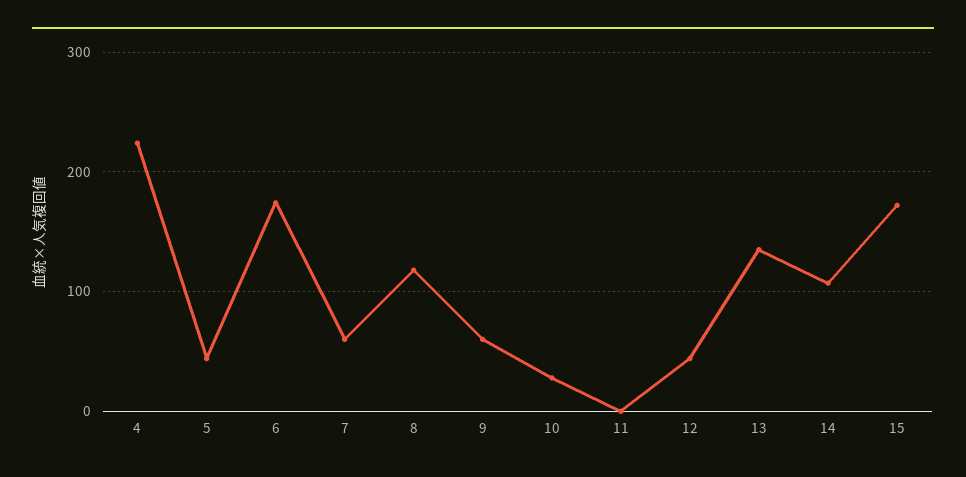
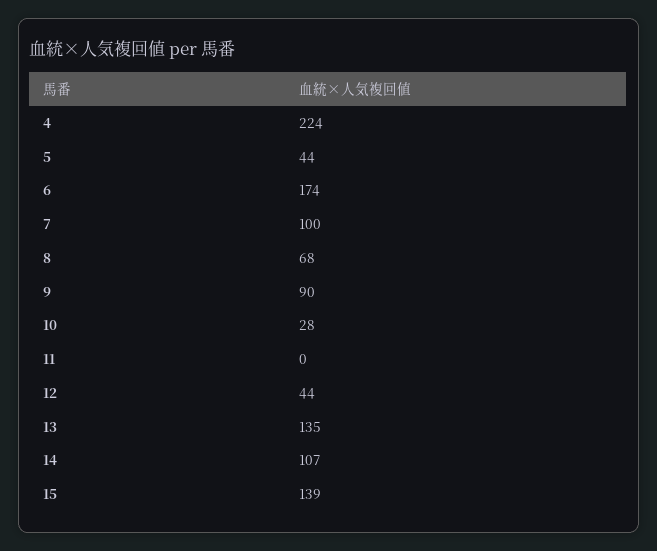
  {
    "4": 224,
    "5": 44,
    "6": 174,
-   "7": 60,
+   "7": 100,
-   "8": 120,
+   "8": 68,
-   "9": 60,
+   "9": 90,
    "10": 28,
    "11": 0,
    "12": 44,
    "13": 135,
    "14": 107,
-   "15": 170
+   "15": 139
  }

